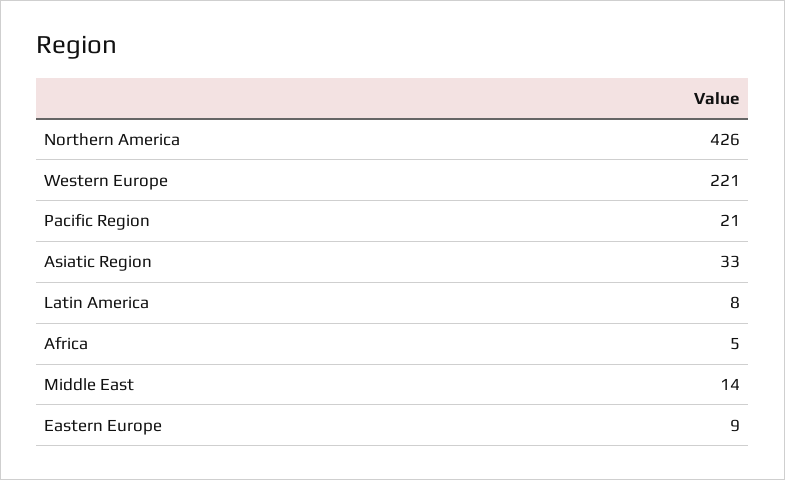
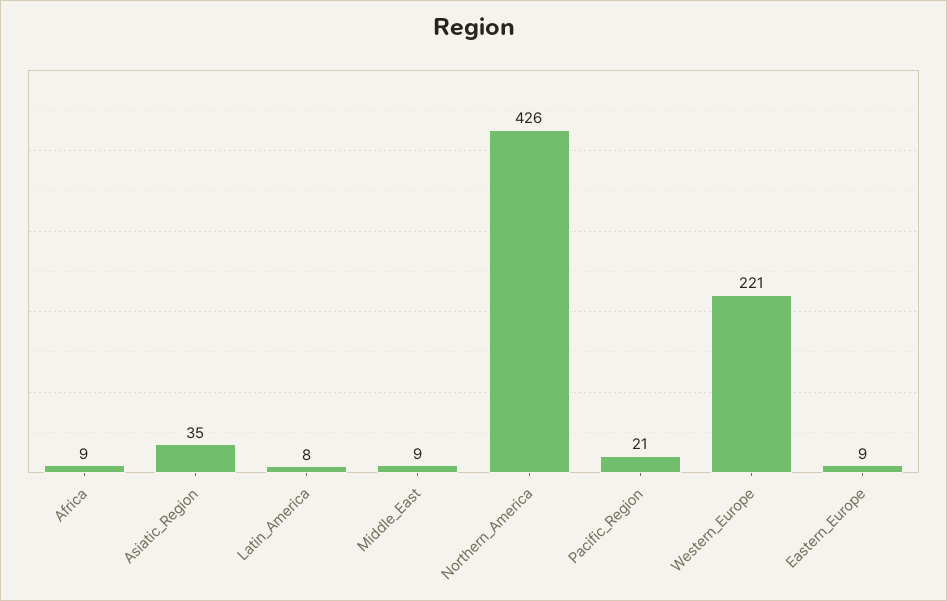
  {
    "Northern America": 426,
    "Western Europe": 221,
    "Pacific Region": 21,
-   "Asiatic Region": 33,
+   "Asiatic Region": 35,
    "Latin America": 8,
-   "Africa": 5,
+   "Africa": 9,
-   "Middle East": 14,
+   "Middle East": 9,
    "Eastern Europe": 9
  }

